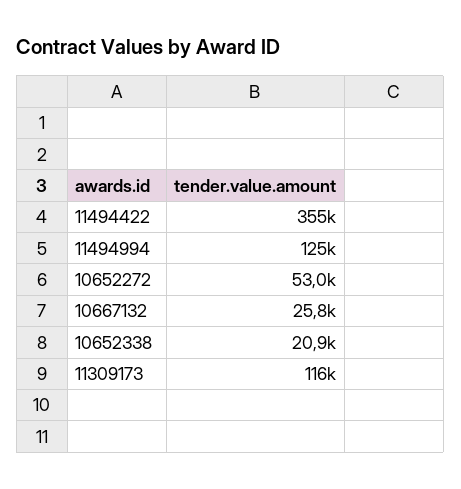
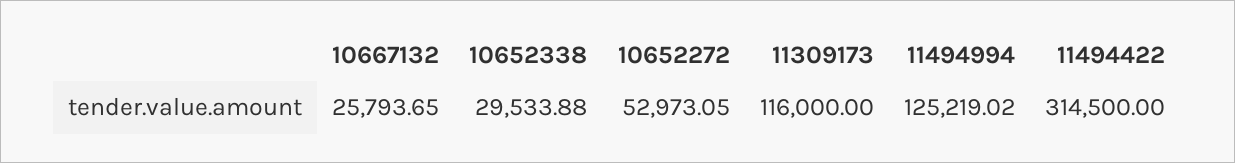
  {
-   "11494422": 355000,
+   "11494422": 314500,
    "11494994": 125219.02,
    "10652272": 52973.05,
    "10667132": 25793.65,
-   "10652338": 20900,
+   "10652338": 29533.88,
    "11309173": 116000
  }

